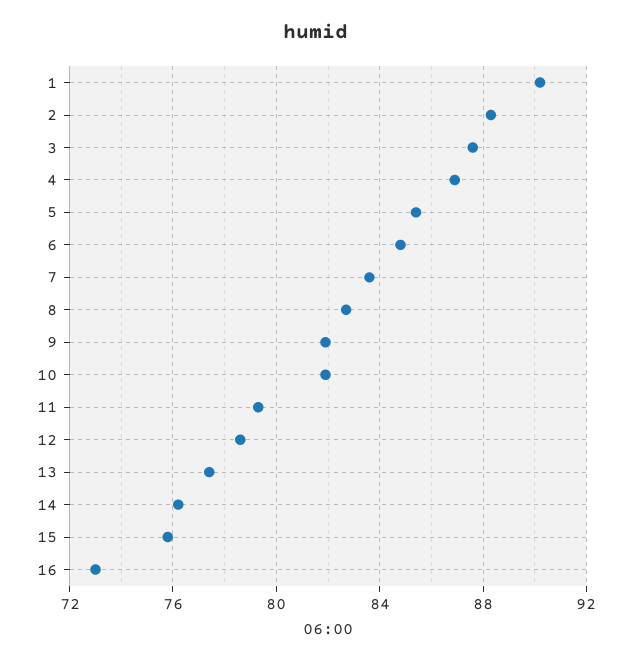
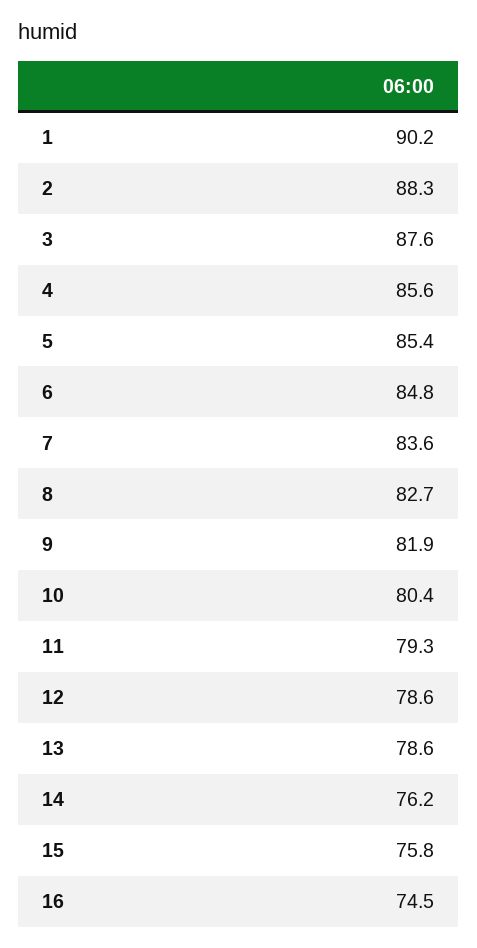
  {
    "1": 90.2,
    "2": 88.3,
    "3": 87.6,
-   "4": 87,
+   "4": 85.6,
    "5": 85.4,
    "6": 84.8,
    "7": 83.6,
    "8": 82.7,
    "9": 81.9,
-   "10": 82,
+   "10": 80.4,
    "11": 79.3,
    "12": 78.6,
-   "13": 77.5,
+   "13": 78.6,
    "14": 76.2,
    "15": 75.8,
-   "16": 73
+   "16": 74.5
  }

